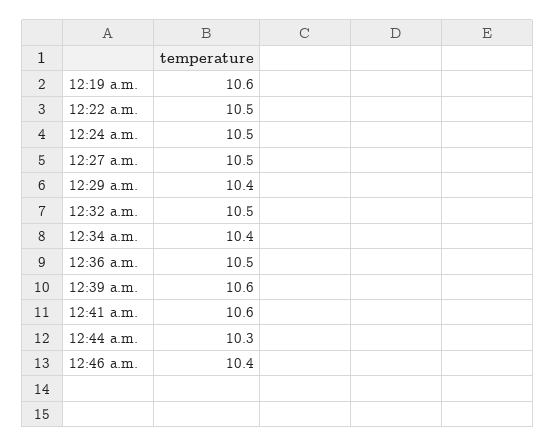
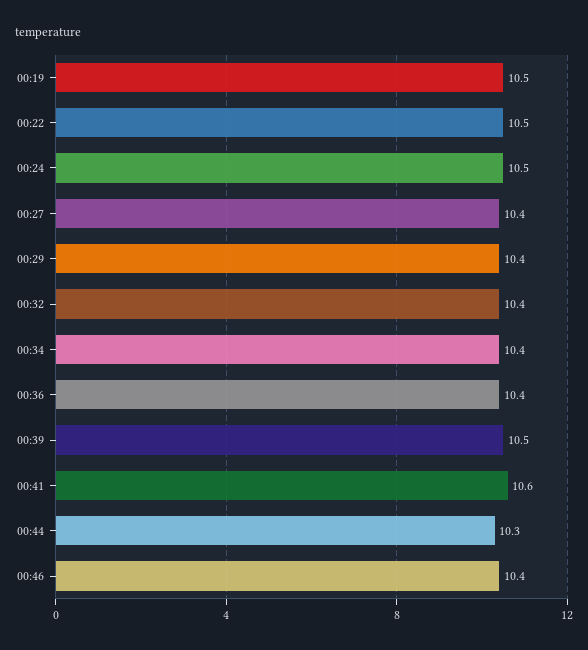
  {
-   "12:19 a.m.": 10.6,
+   "12:19 a.m.": 10.5,
    "12:22 a.m.": 10.5,
    "12:24 a.m.": 10.5,
-   "12:27 a.m.": 10.5,
+   "12:27 a.m.": 10.4,
    "12:29 a.m.": 10.4,
-   "12:32 a.m.": 10.5,
+   "12:32 a.m.": 10.4,
    "12:34 a.m.": 10.4,
-   "12:36 a.m.": 10.5,
+   "12:36 a.m.": 10.4,
-   "12:39 a.m.": 10.6,
+   "12:39 a.m.": 10.5,
    "12:41 a.m.": 10.6,
    "12:44 a.m.": 10.3,
    "12:46 a.m.": 10.4
  }

